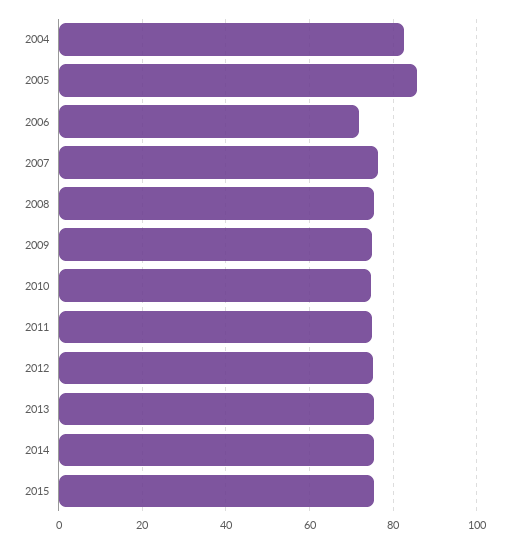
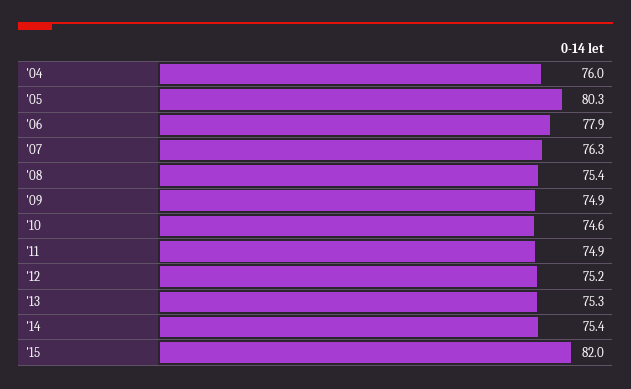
  {
-   "2004": 82,
+   "2004": 76,
-   "2005": 86,
+   "2005": 80.3,
-   "2006": 72,
+   "2006": 77.9,
    "2007": 76.3,
    "2008": 75.4,
    "2009": 74.9,
    "2010": 74.6,
    "2011": 74.9,
    "2012": 75.2,
    "2013": 75.3,
    "2014": 75.4,
-   "2015": 76
+   "2015": 82
  }

